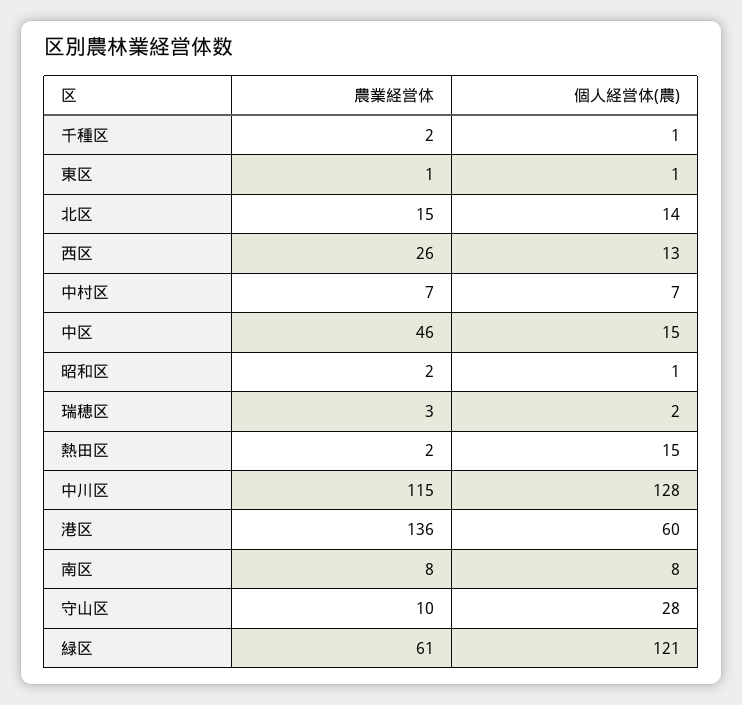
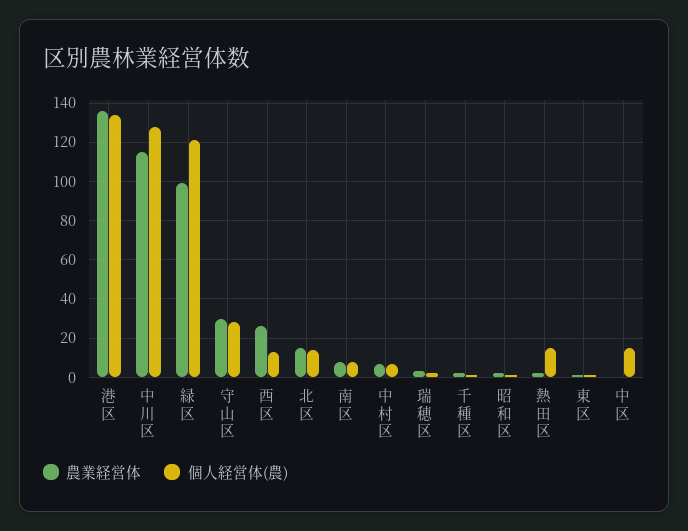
  {
    "農業経営体": {
      "千種区": 2,
      "東区": 1,
      "北区": 15,
      "西区": 26,
      "中村区": 7,
-     "中区": 46,
+     "中区": 0,
      "昭和区": 2,
      "瑞穂区": 3,
      "熱田区": 2,
      "中川区": 115,
      "港区": 136,
      "南区": 8,
-     "守山区": 10,
+     "守山区": 30,
-     "緑区": 61
+     "緑区": 100
    },
    "個人経営体(農)": {
      "千種区": 1,
      "東区": 1,
      "北区": 14,
      "西区": 13,
      "中村区": 7,
      "中区": 15,
      "昭和区": 1,
      "瑞穂区": 2,
      "熱田区": 15,
      "中川区": 128,
-     "港区": 60,
+     "港区": 135,
      "南区": 8,
      "守山区": 28,
      "緑区": 121
    }
  }

